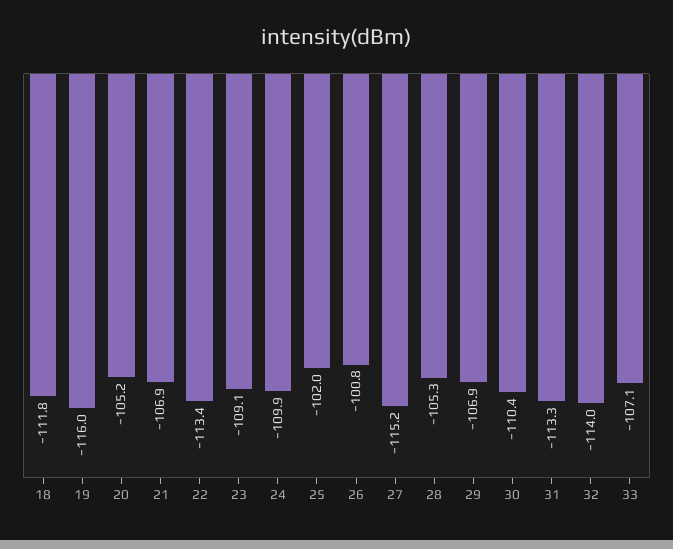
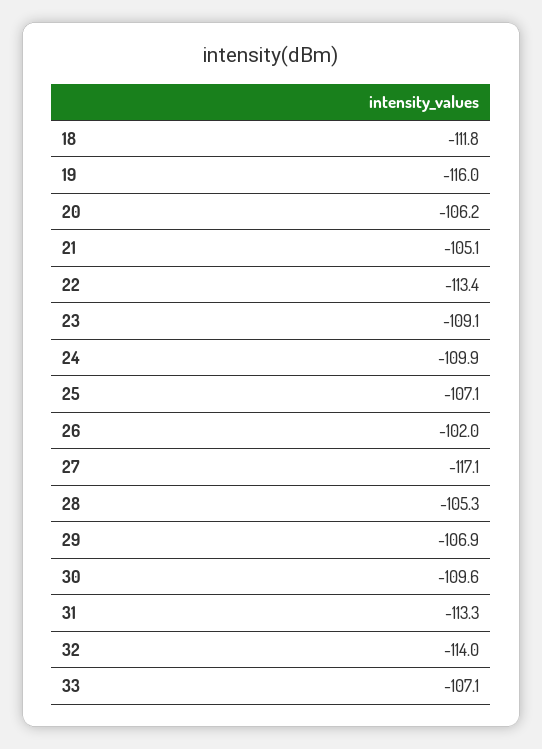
  {
    "18": -111.8,
    "19": -116,
-   "20": -105.2,
+   "20": -106.2,
-   "21": -106.9,
+   "21": -105.1,
    "22": -113.4,
    "23": -109.1,
    "24": -109.9,
-   "25": -102,
+   "25": -107.1,
-   "26": -100.8,
+   "26": -102,
-   "27": -115.2,
+   "27": -117.1,
    "28": -105.3,
    "29": -106.9,
-   "30": -110.4,
+   "30": -109.6,
    "31": -113.3,
    "32": -114,
    "33": -107.1
  }

